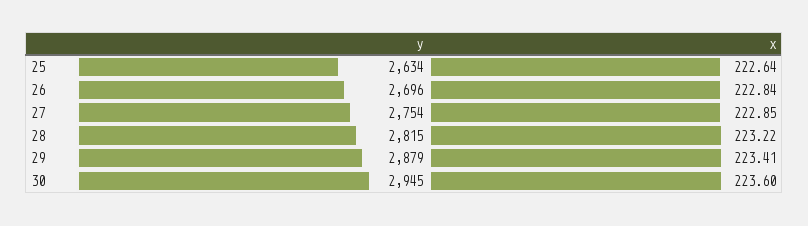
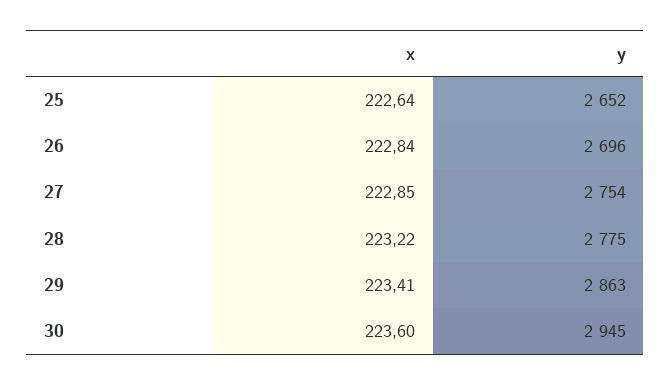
  {
    "y": {
-     "25": 2634,
+     "25": 2652,
      "26": 2696,
      "27": 2754,
-     "28": 2815,
+     "28": 2775,
-     "29": 2879,
+     "29": 2863,
      "30": 2945
    },
    "x": {
      "25": 222.64,
      "26": 222.84,
      "27": 222.85,
      "28": 223.22,
      "29": 223.41,
      "30": 223.6
    }
  }

